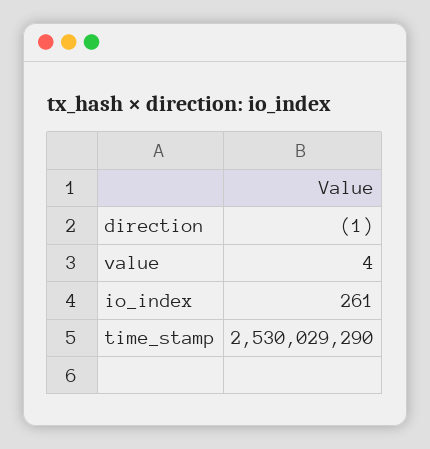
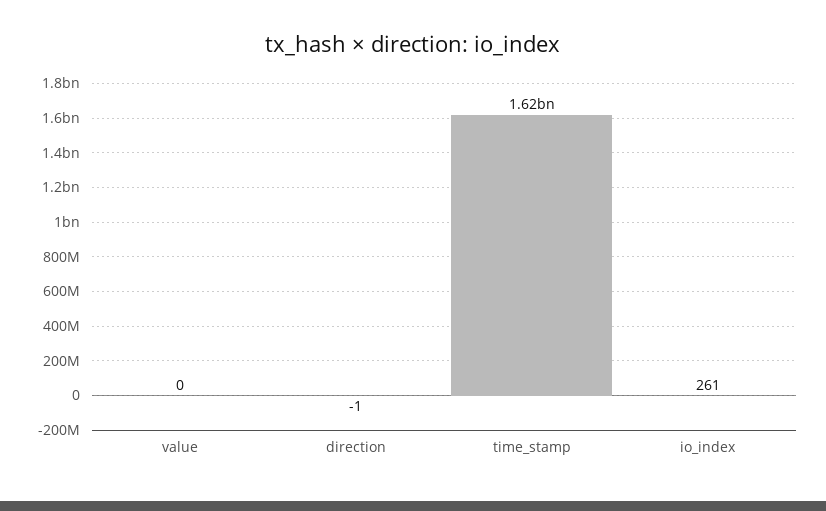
  {
    "direction": -1,
-   "value": 4,
+   "value": 0,
    "io_index": 261,
-   "time_stamp": 2530029290
+   "time_stamp": 1620000000
  }

